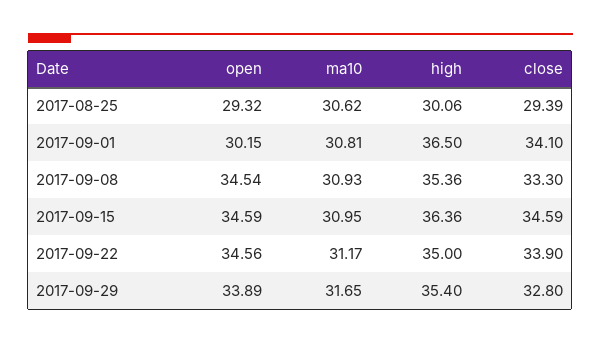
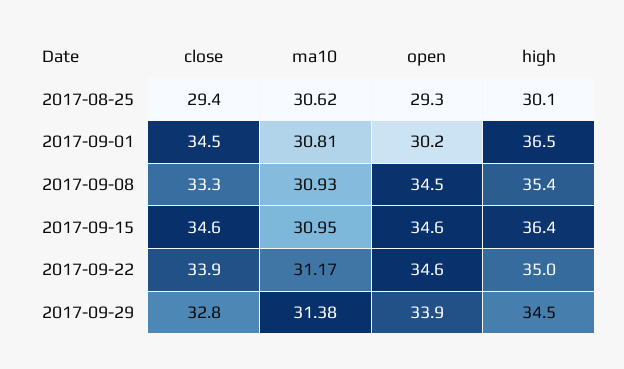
  {
    "open": {
      "2017-08-25": 29.32,
      "2017-09-01": 30.15,
      "2017-09-08": 34.54,
      "2017-09-15": 34.59,
      "2017-09-22": 34.56,
      "2017-09-29": 33.89
    },
    "ma10": {
      "2017-08-25": 30.62,
      "2017-09-01": 30.81,
      "2017-09-08": 30.93,
      "2017-09-15": 30.95,
      "2017-09-22": 31.17,
-     "2017-09-29": 31.65
+     "2017-09-29": 31.38
    },
    "high": {
      "2017-08-25": 30.06,
      "2017-09-01": 36.5,
      "2017-09-08": 35.36,
      "2017-09-15": 36.36,
      "2017-09-22": 35,
-     "2017-09-29": 35.4
+     "2017-09-29": 34.5
    },
    "close": {
      "2017-08-25": 29.39,
-     "2017-09-01": 34.1,
+     "2017-09-01": 34.5,
      "2017-09-08": 33.3,
      "2017-09-15": 34.59,
      "2017-09-22": 33.9,
      "2017-09-29": 32.8
    }
  }

